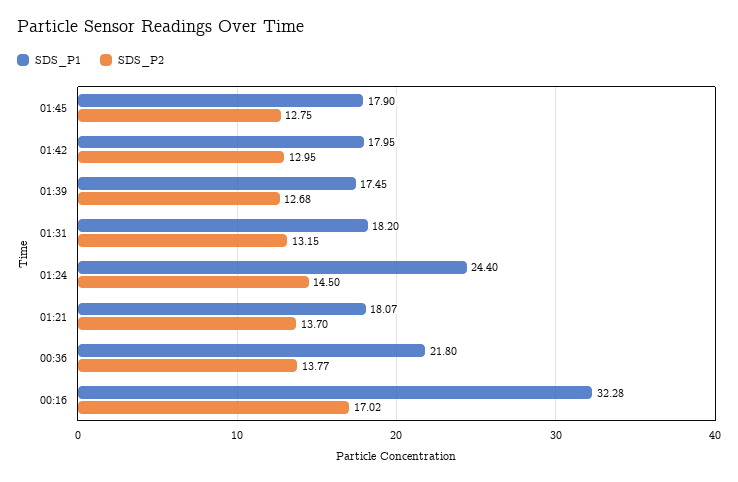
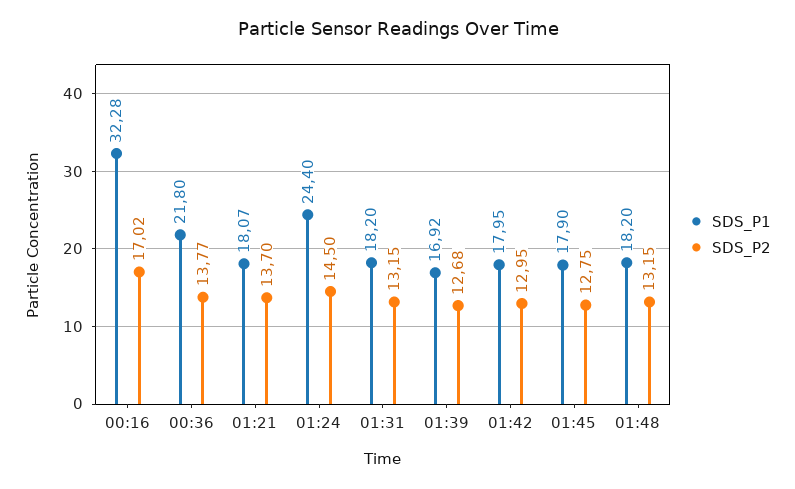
  {
    "SDS_P1": {
      "01:45": 17.9,
      "01:42": 17.95,
-     "01:39": 17.45,
+     "01:39": 16.92,
      "01:31": 18.2,
      "01:24": 24.4,
      "01:21": 18.07,
      "00:36": 21.8,
-     "00:16": 32.28
+     "00:16": 32.28,
+     "01:48": 18.2
    },
    "SDS_P2": {
      "01:45": 12.75,
      "01:42": 12.95,
      "01:39": 12.68,
      "01:31": 13.15,
      "01:24": 14.5,
      "01:21": 13.7,
      "00:36": 13.77,
-     "00:16": 17.02
+     "00:16": 17.02,
+     "01:48": 13.15
    }
  }

